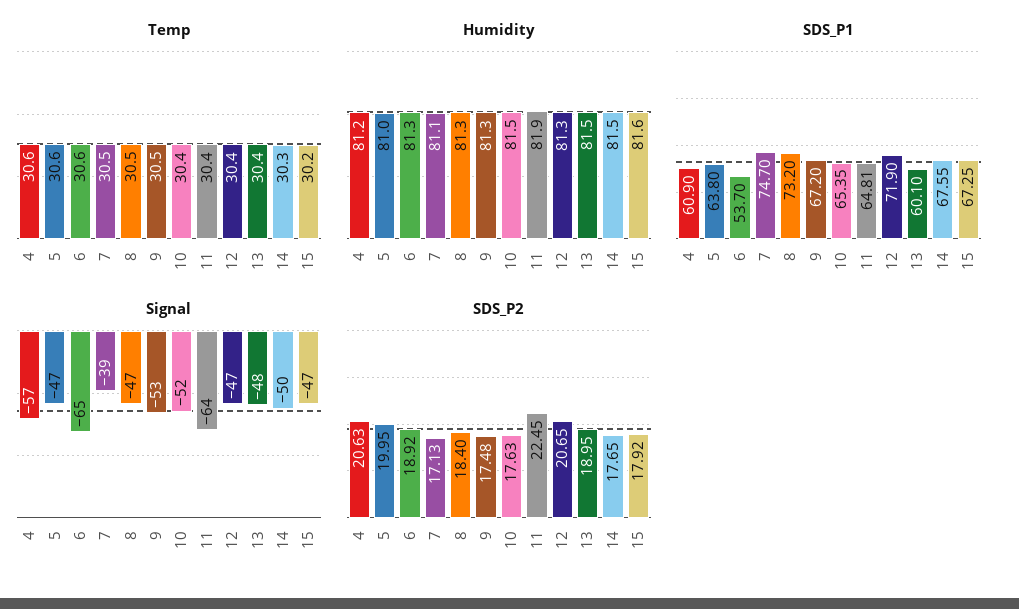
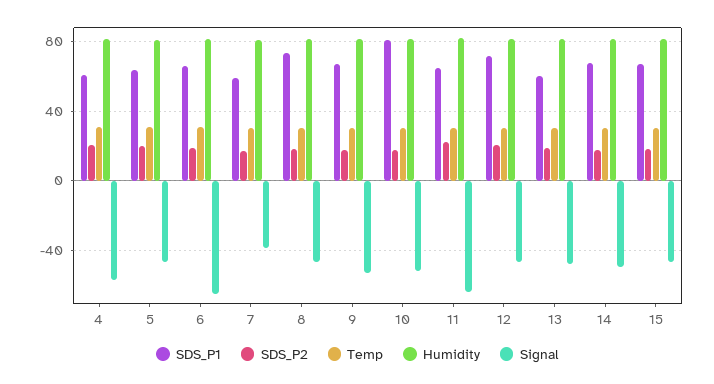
  {
    "Temp": {
      "4": 30.6,
      "5": 30.6,
      "6": 30.6,
      "7": 30.5,
      "8": 30.5,
      "9": 30.5,
      "10": 30.4,
      "11": 30.4,
      "12": 30.4,
      "13": 30.4,
      "14": 30.3,
      "15": 30.2
    },
    "Humidity": {
      "4": 81.2,
      "5": 81,
      "6": 81.3,
      "7": 81.1,
      "8": 81.3,
      "9": 81.3,
      "10": 81.5,
      "11": 81.9,
      "12": 81.3,
      "13": 81.5,
      "14": 81.5,
      "15": 81.6
    },
    "SDS_P1": {
      "4": 60.9,
      "5": 63.8,
-     "6": 53.7,
+     "6": 65,
-     "7": 74.7,
+     "7": 60,
      "8": 73.2,
      "9": 67.2,
-     "10": 65.35,
+     "10": 80,
      "11": 64.81,
      "12": 71.9,
      "13": 60.1,
      "14": 67.55,
      "15": 67.25
    },
    "Signal": {
      "4": -57,
      "5": -47,
      "6": -65,
      "7": -39,
      "8": -47,
      "9": -53,
      "10": -52,
      "11": -64,
      "12": -47,
      "13": -48,
      "14": -50,
      "15": -47
    },
    "SDS_P2": {
      "4": 20.63,
      "5": 19.95,
      "6": 18.92,
      "7": 17.13,
      "8": 18.4,
      "9": 17.48,
      "10": 17.63,
      "11": 22.45,
      "12": 20.65,
      "13": 18.95,
      "14": 17.65,
      "15": 17.92
    }
  }

